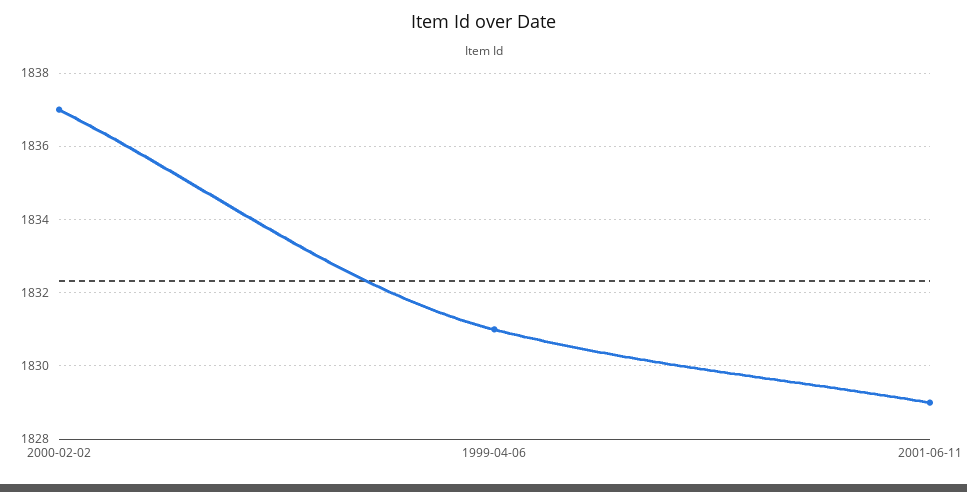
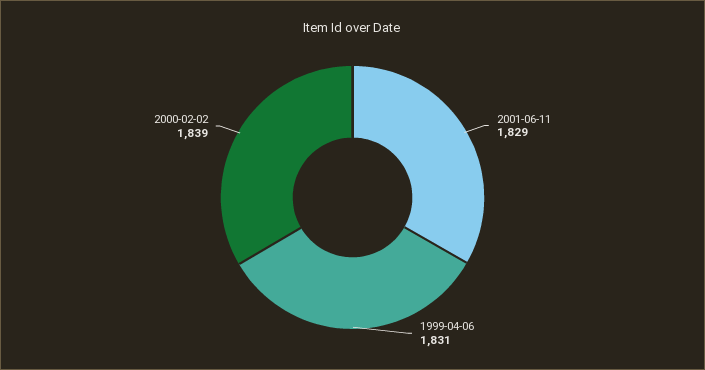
  {
-   "2000-02-02": 1837,
+   "2000-02-02": 1839,
    "1999-04-06": 1831,
    "2001-06-11": 1829
  }

